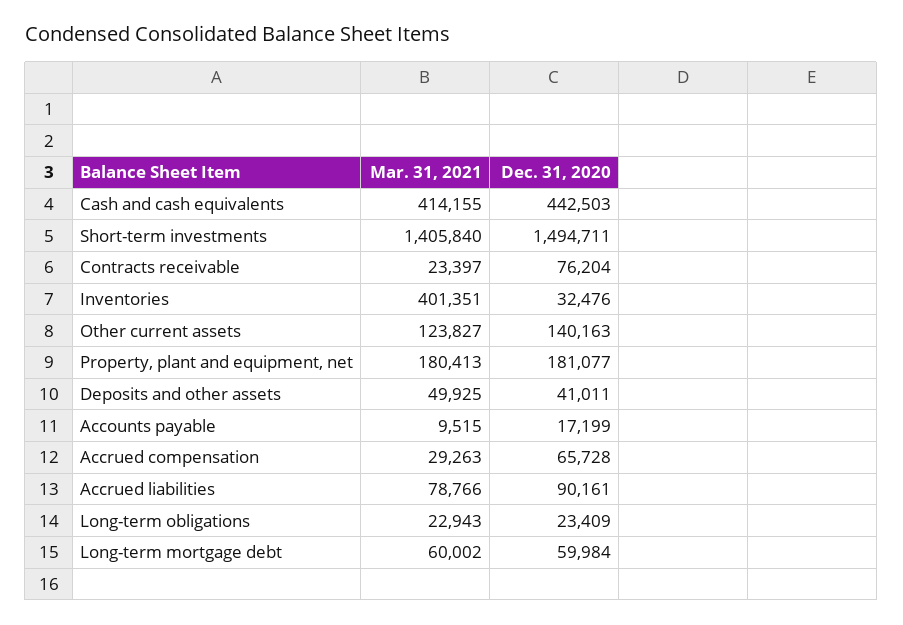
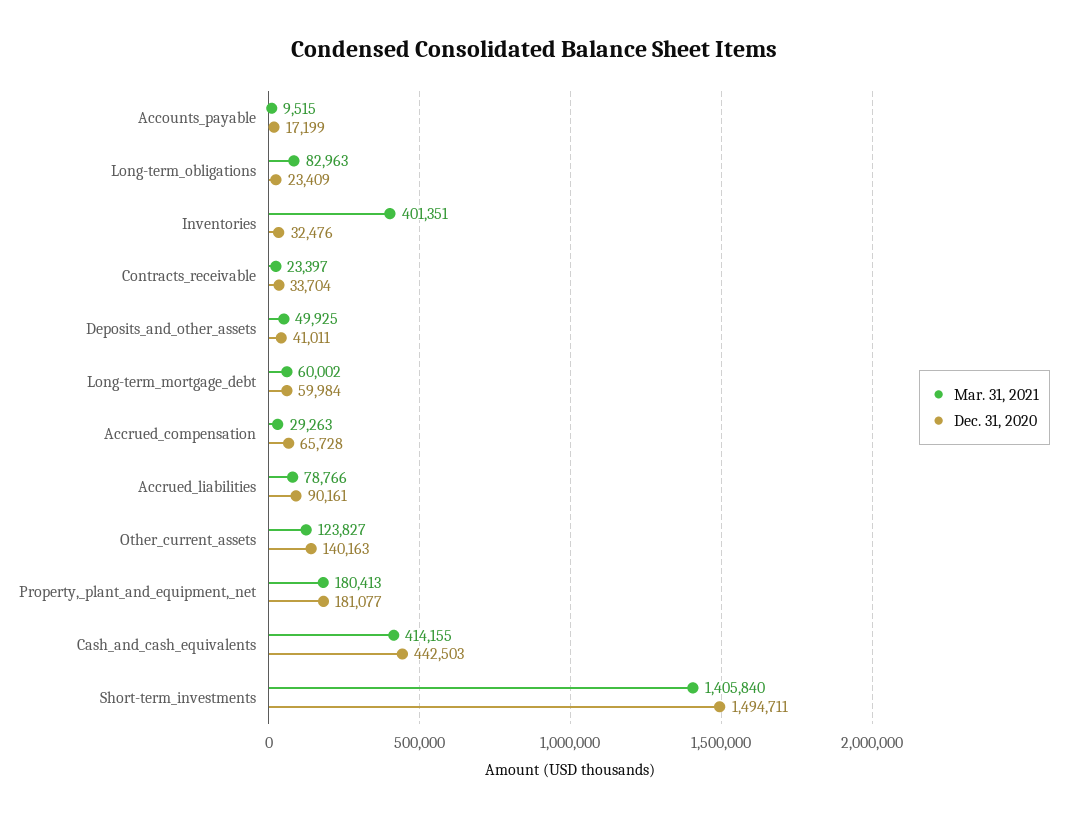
  {
    "Mar. 31, 2021": {
      "Cash and cash equivalents": 414155,
      "Short-term investments": 1405840,
      "Contracts receivable": 23397,
      "Inventories": 401351,
      "Other current assets": 123827,
      "Property, plant and equipment, net": 180413,
      "Deposits and other assets": 49925,
      "Accounts payable": 9515,
      "Accrued compensation": 29263,
      "Accrued liabilities": 78766,
-     "Long-term obligations": 22943,
+     "Long-term obligations": 82963,
      "Long-term mortgage debt": 60002
    },
    "Dec. 31, 2020": {
      "Cash and cash equivalents": 442503,
      "Short-term investments": 1494711,
-     "Contracts receivable": 76204,
+     "Contracts receivable": 33704,
      "Inventories": 32476,
      "Other current assets": 140163,
      "Property, plant and equipment, net": 181077,
      "Deposits and other assets": 41011,
      "Accounts payable": 17199,
      "Accrued compensation": 65728,
      "Accrued liabilities": 90161,
      "Long-term obligations": 23409,
      "Long-term mortgage debt": 59984
    }
  }

